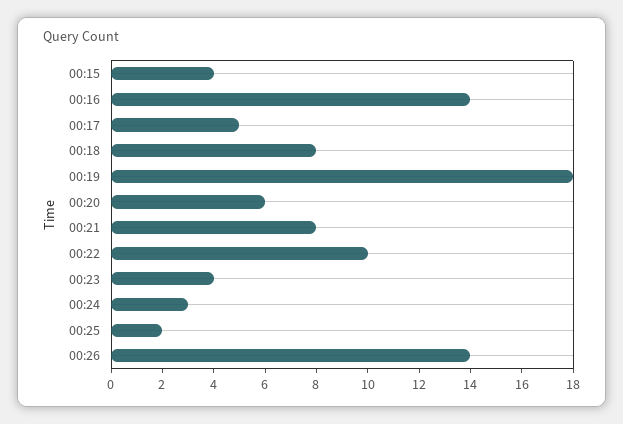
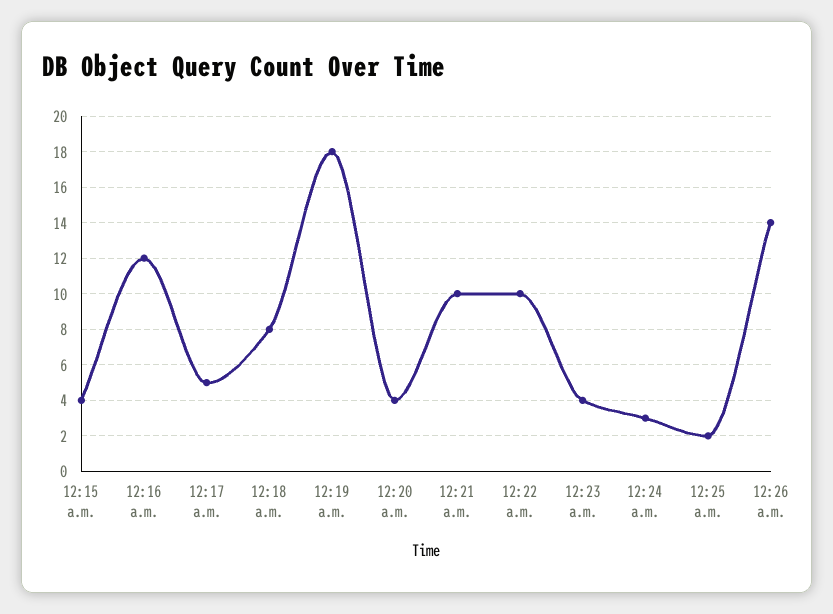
  {
    "00:15": 4,
-   "00:16": 14,
+   "00:16": 12,
    "00:17": 5,
    "00:18": 8,
    "00:19": 18,
-   "00:20": 6,
+   "00:20": 4,
-   "00:21": 8,
+   "00:21": 10,
    "00:22": 10,
    "00:23": 4,
    "00:24": 3,
    "00:25": 2,
    "00:26": 14
  }

